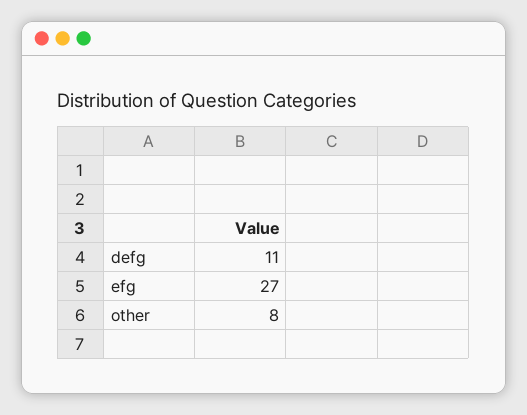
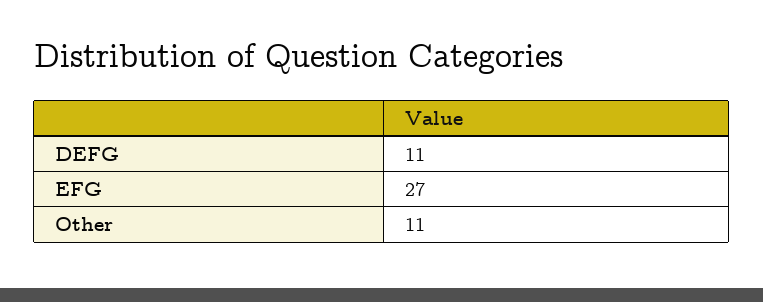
  {
    "defg": 11,
    "efg": 27,
-   "other": 8
+   "other": 11
  }

